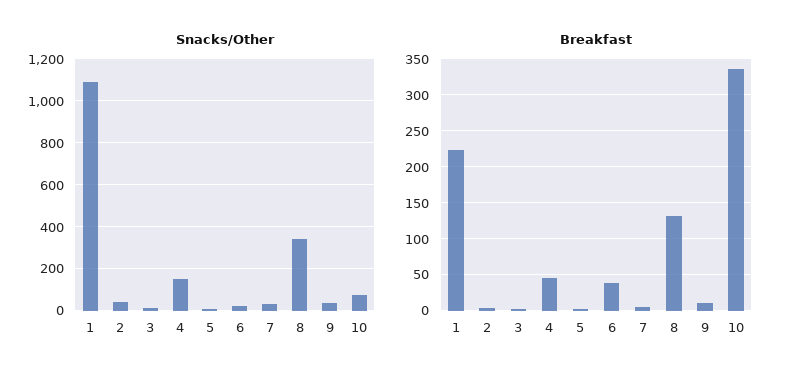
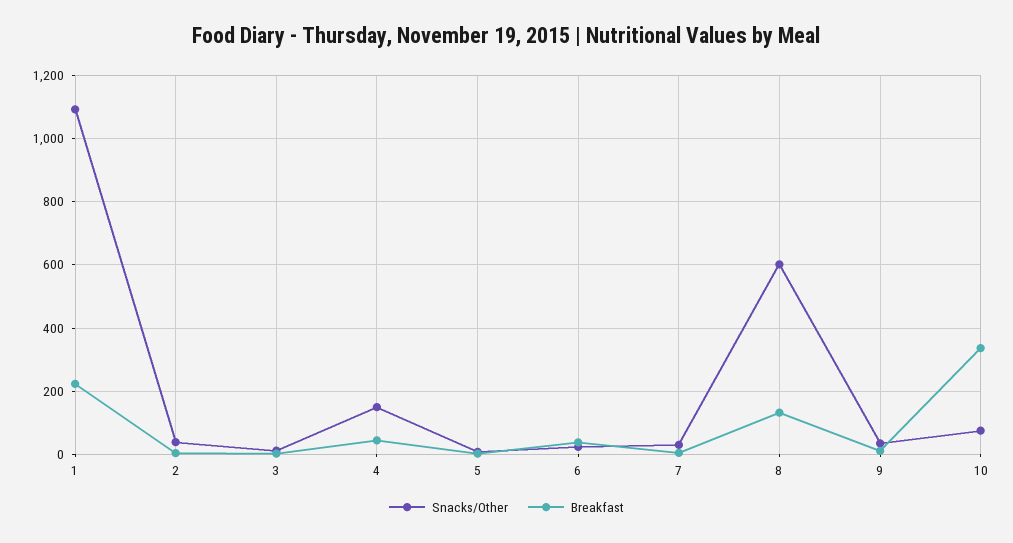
  {
    "Snacks/Other": {
      "1": 1100,
      "2": 40,
      "3": 20,
      "4": 160,
      "5": 0,
      "6": 20,
      "7": 40,
-     "8": 350,
+     "8": 600,
      "9": 40,
      "10": 80
    },
    "Breakfast": {
      "1": 220,
      "2": 0,
      "3": 0,
      "4": 40,
      "5": 0,
      "6": 40,
      "7": 10,
      "8": 130,
      "9": 10,
      "10": 340
    }
  }

